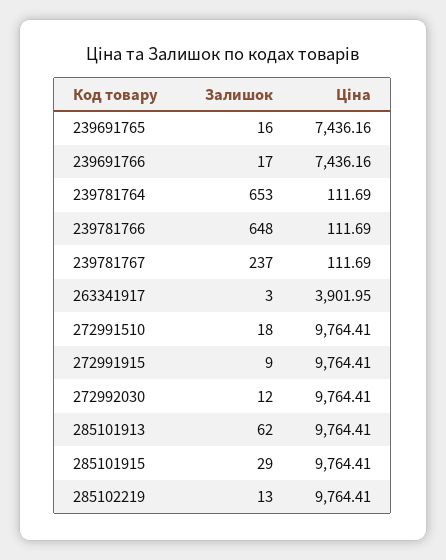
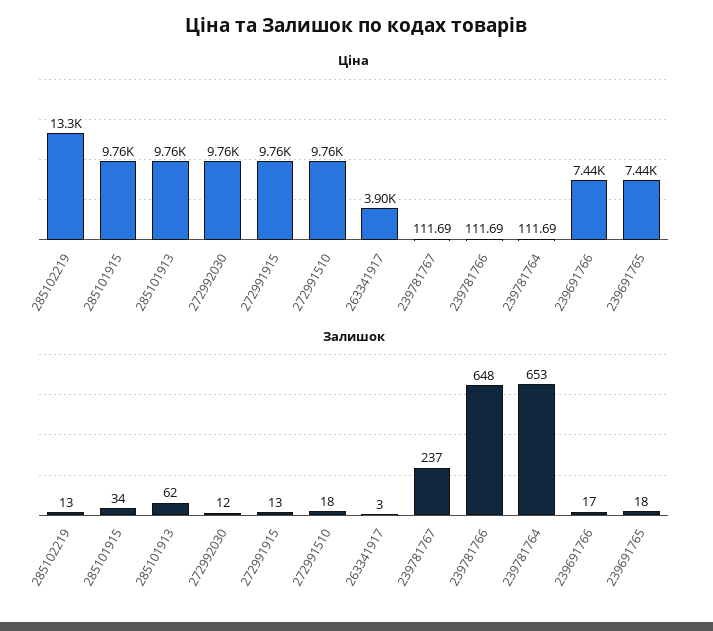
  {
    "Залишок": {
-     "239691765": 16,
+     "239691765": 18,
      "239691766": 17,
      "239781764": 653,
      "239781766": 648,
      "239781767": 237,
      "263341917": 3,
      "272991510": 18,
-     "272991915": 9,
+     "272991915": 13,
      "272992030": 12,
      "285101913": 62,
-     "285101915": 29,
+     "285101915": 34,
      "285102219": 13
    },
    "Ціна": {
      "239691765": 7436.16,
      "239691766": 7436.16,
      "239781764": 111.69,
      "239781766": 111.69,
      "239781767": 111.69,
      "263341917": 3901.95,
      "272991510": 9764.41,
      "272991915": 9764.41,
      "272992030": 9764.41,
      "285101913": 9764.41,
      "285101915": 9764.41,
-     "285102219": 9764.41
+     "285102219": 13300
    }
  }

